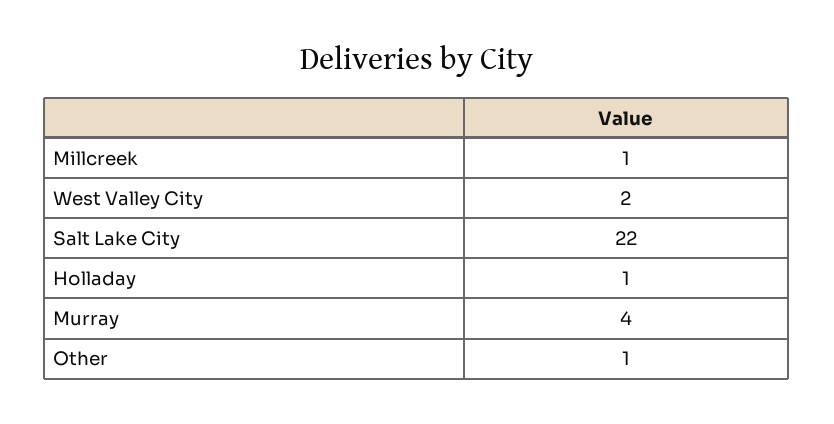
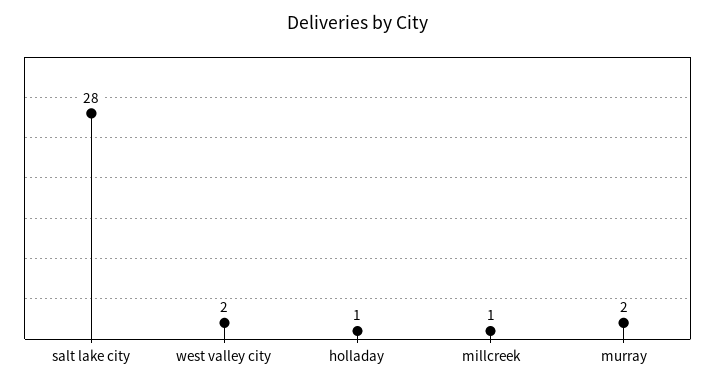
  {
    "Millcreek": 1,
    "West Valley City": 2,
-   "Salt Lake City": 22,
+   "Salt Lake City": 28,
    "Holladay": 1,
-   "Murray": 4,
+   "Murray": 2
-   "Other": 1
  }

